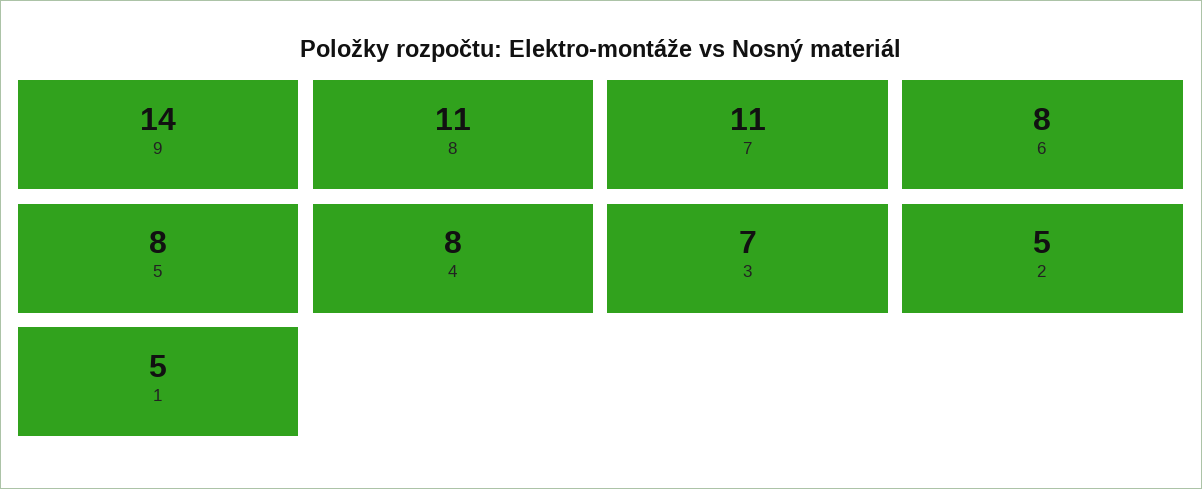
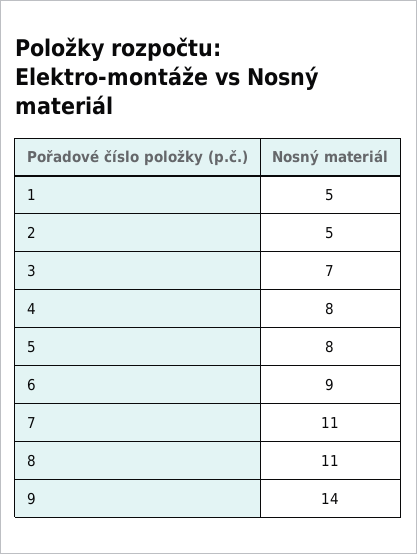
  {
    "9": 14,
    "8": 11,
    "7": 11,
-   "6": 8,
+   "6": 9,
    "5": 8,
    "4": 8,
    "3": 7,
    "2": 5,
    "1": 5
  }

